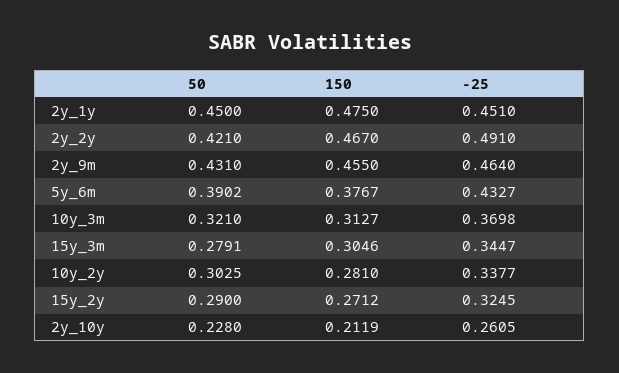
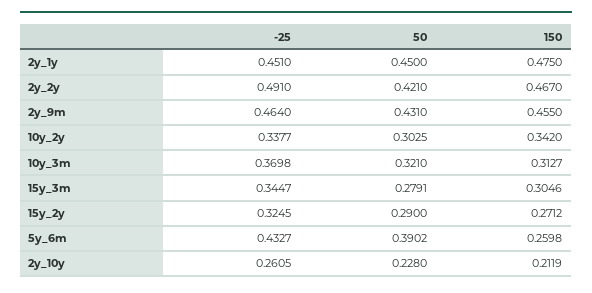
  {
    "50": {
      "2y_1y": 0.45,
      "2y_2y": 0.421,
      "2y_9m": 0.431,
      "5y_6m": 0.3902,
      "10y_3m": 0.321,
      "15y_3m": 0.2791,
      "10y_2y": 0.3025,
      "15y_2y": 0.29,
      "2y_10y": 0.228
    },
    "150": {
      "2y_1y": 0.475,
      "2y_2y": 0.467,
      "2y_9m": 0.455,
-     "5y_6m": 0.3767,
+     "5y_6m": 0.2598,
      "10y_3m": 0.3127,
      "15y_3m": 0.3046,
-     "10y_2y": 0.281,
+     "10y_2y": 0.342,
      "15y_2y": 0.2712,
      "2y_10y": 0.2119
    },
    "-25": {
      "2y_1y": 0.451,
      "2y_2y": 0.491,
      "2y_9m": 0.464,
      "5y_6m": 0.4327,
      "10y_3m": 0.3698,
      "15y_3m": 0.3447,
      "10y_2y": 0.3377,
      "15y_2y": 0.3245,
      "2y_10y": 0.2605
    }
  }

